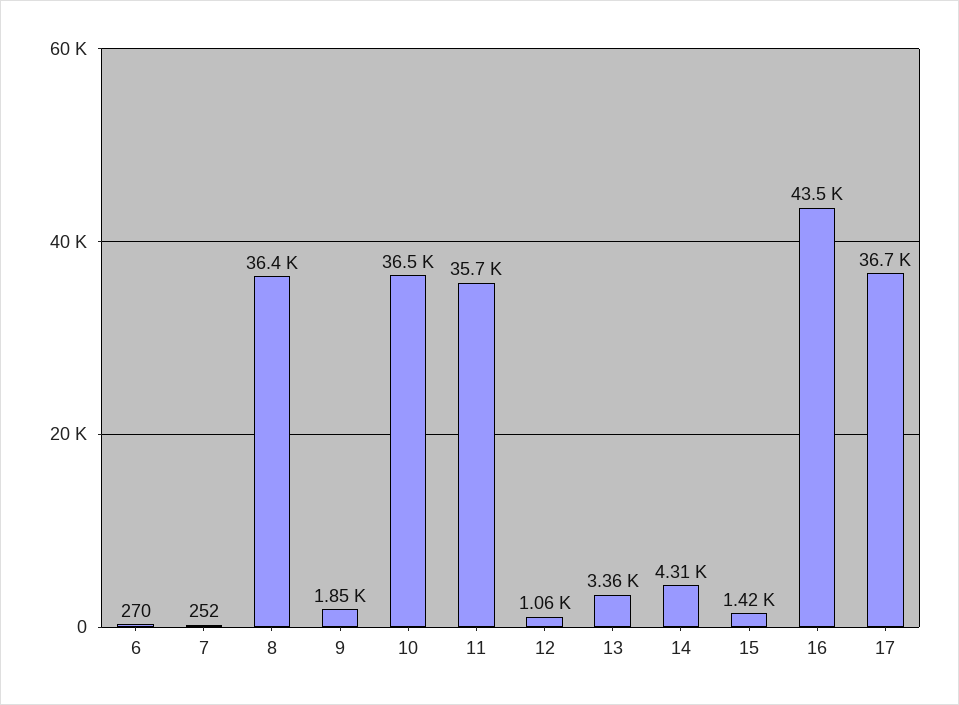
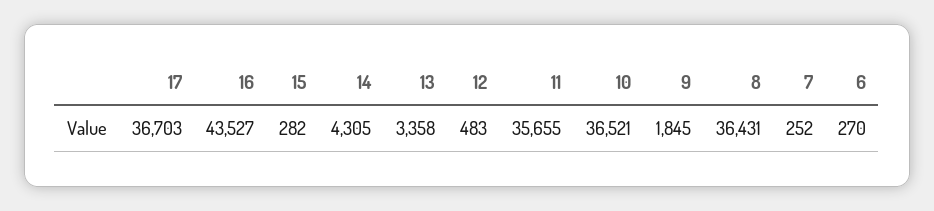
  {
    "6": 270,
    "7": 252,
    "8": 36431,
    "9": 1845,
    "10": 36521,
    "11": 35655,
-   "12": 1060,
+   "12": 483,
    "13": 3358,
    "14": 4305,
-   "15": 1420,
+   "15": 282,
    "16": 43527,
    "17": 36703
  }

